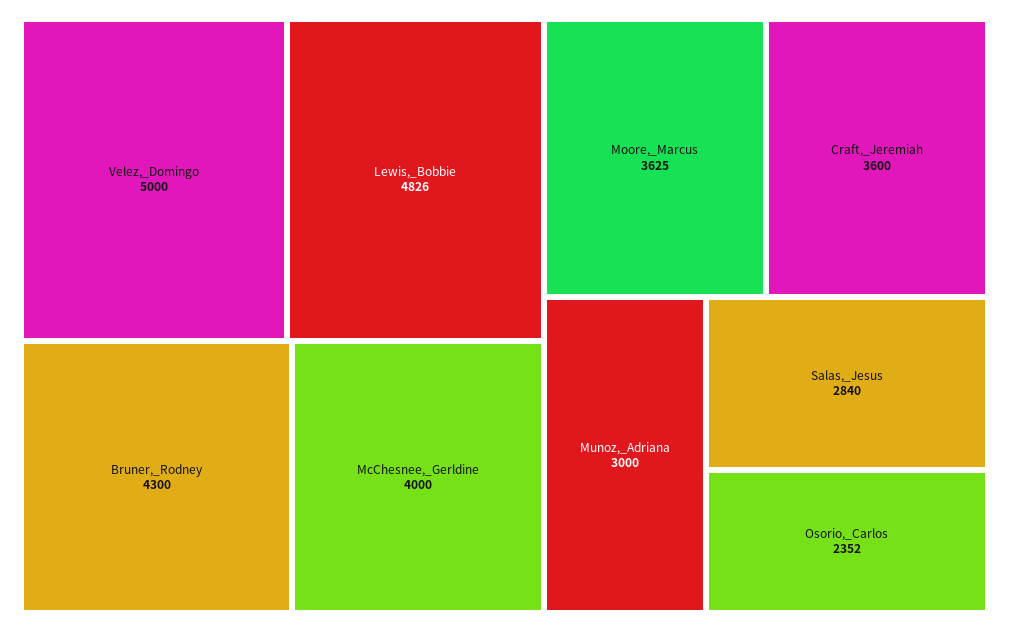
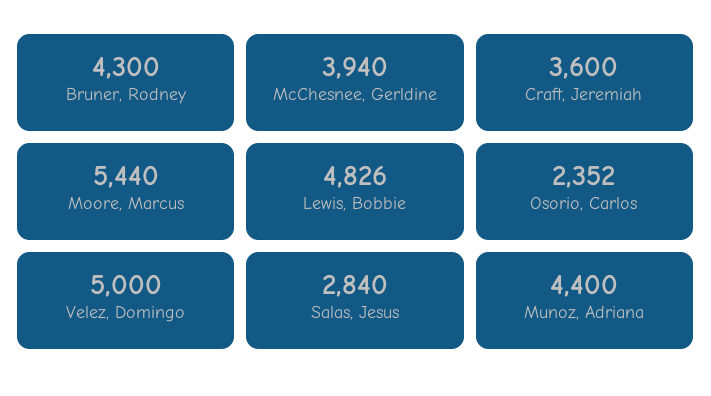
  {
    "Velez,_Domingo": 5000,
    "Lewis,_Bobbie": 4826,
    "Bruner,_Rodney": 4300,
-   "McChesnee,_Gerldine": 4000,
+   "McChesnee,_Gerldine": 3940,
-   "Moore,_Marcus": 3625,
+   "Moore,_Marcus": 5440,
    "Craft,_Jeremiah": 3600,
-   "Munoz,_Adriana": 3000,
+   "Munoz,_Adriana": 4400,
    "Salas,_Jesus": 2840,
    "Osorio,_Carlos": 2352
  }

